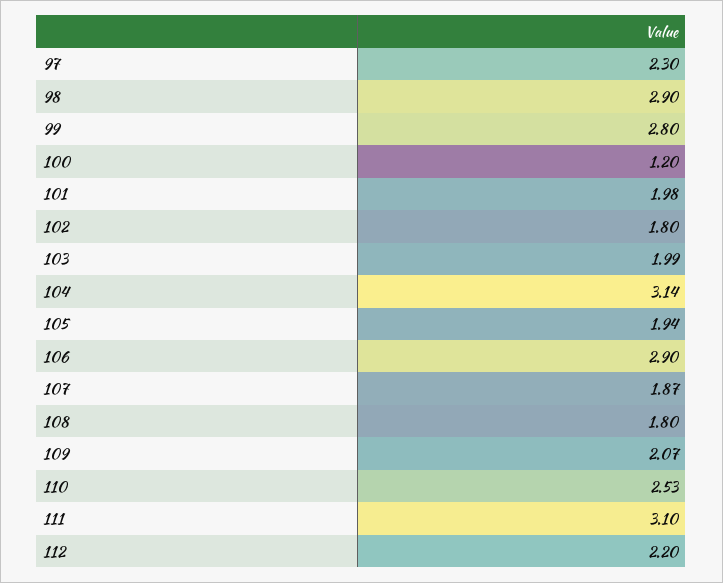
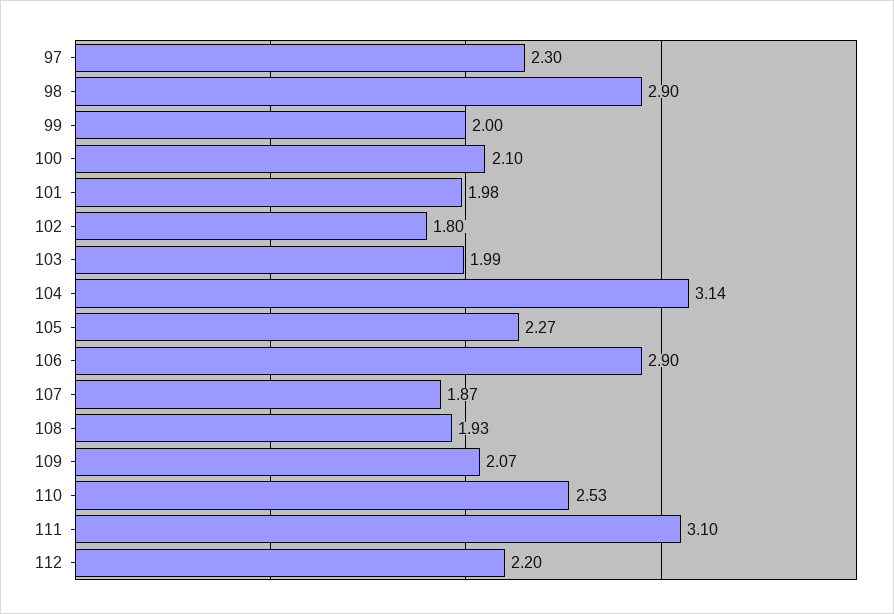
  {
    "97": 2.3,
    "98": 2.9,
-   "99": 2.8,
+   "99": 2,
-   "100": 1.2,
+   "100": 2.1,
    "101": 1.98,
    "102": 1.8,
    "103": 1.99,
    "104": 3.14,
-   "105": 1.94,
+   "105": 2.27,
    "106": 2.9,
    "107": 1.87,
-   "108": 1.8,
+   "108": 1.93,
    "109": 2.07,
    "110": 2.53,
    "111": 3.1,
    "112": 2.2
  }

